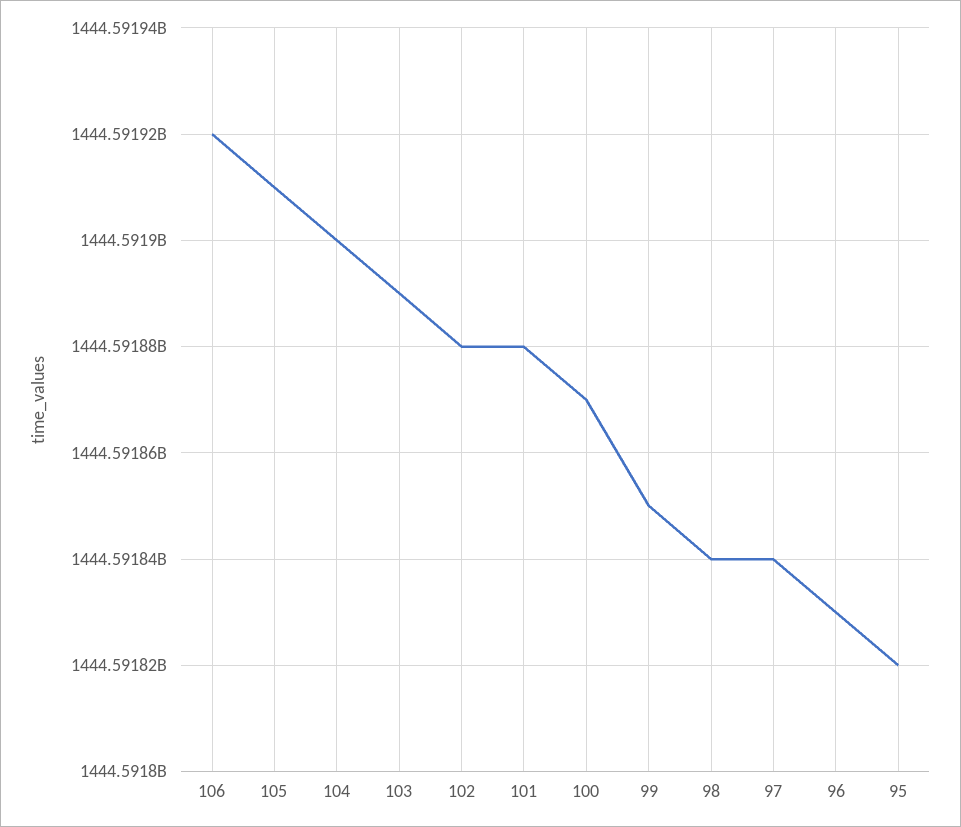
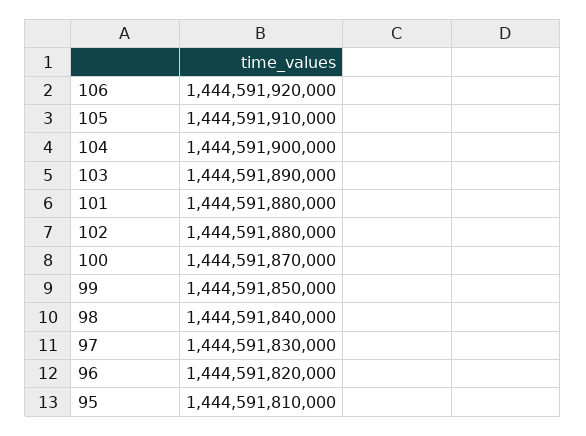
  {
    "106": 1444591920000,
    "105": 1444591910000,
    "104": 1444591900000,
    "103": 1444591890000,
    "102": 1444591880000,
    "101": 1444591880000,
    "100": 1444591870000,
    "99": 1444591850000,
    "98": 1444591840000,
-   "97": 1444591840000,
+   "97": 1444591830000,
-   "96": 1444591830000,
+   "96": 1444591820000,
-   "95": 1444591820000
+   "95": 1444591810000
  }

